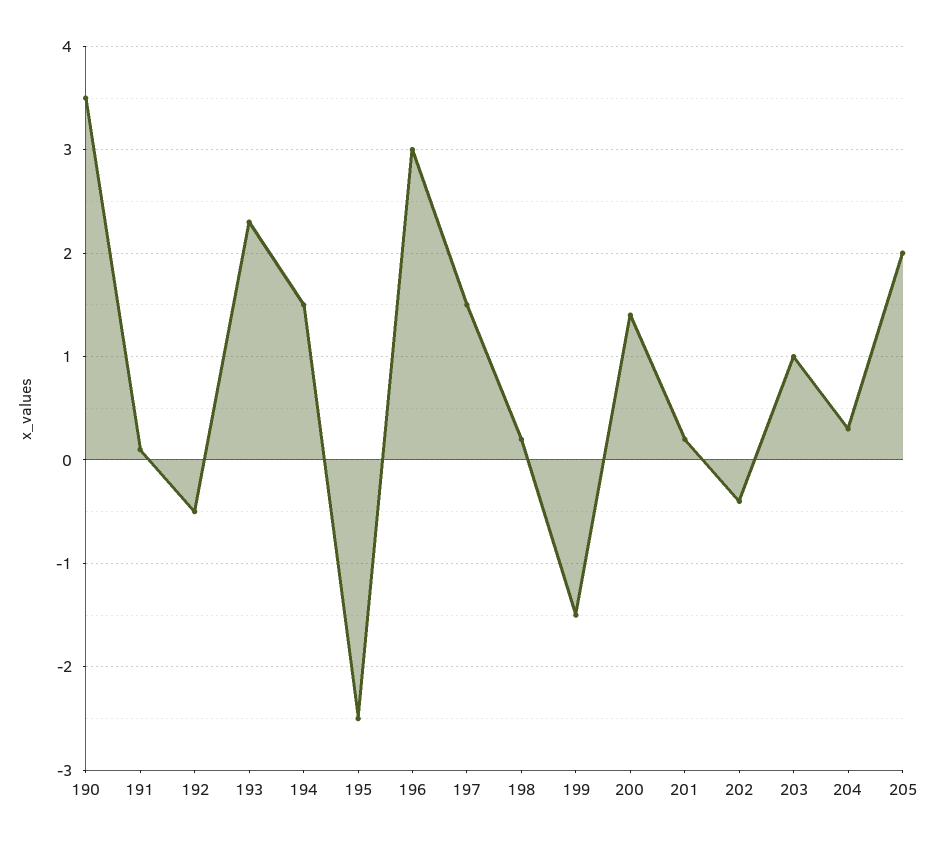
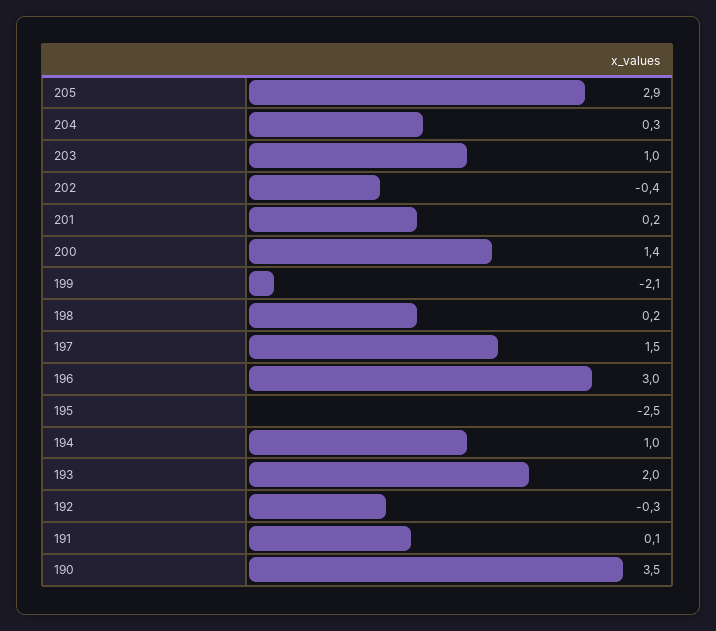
  {
    "190": 3.5,
    "191": 0.1,
-   "192": -0.5,
+   "192": -0.3,
-   "193": 2.3,
+   "193": 2,
-   "194": 1.5,
+   "194": 1,
    "195": -2.5,
    "196": 3,
    "197": 1.5,
    "198": 0.2,
-   "199": -1.5,
+   "199": -2.1,
    "200": 1.4,
    "201": 0.2,
    "202": -0.4,
    "203": 1,
    "204": 0.3,
-   "205": 2
+   "205": 2.9
  }

